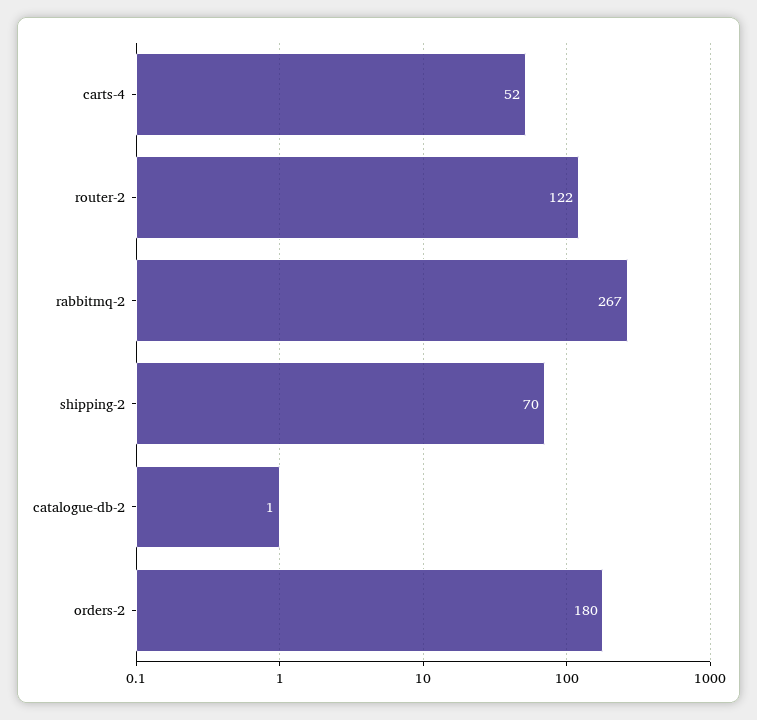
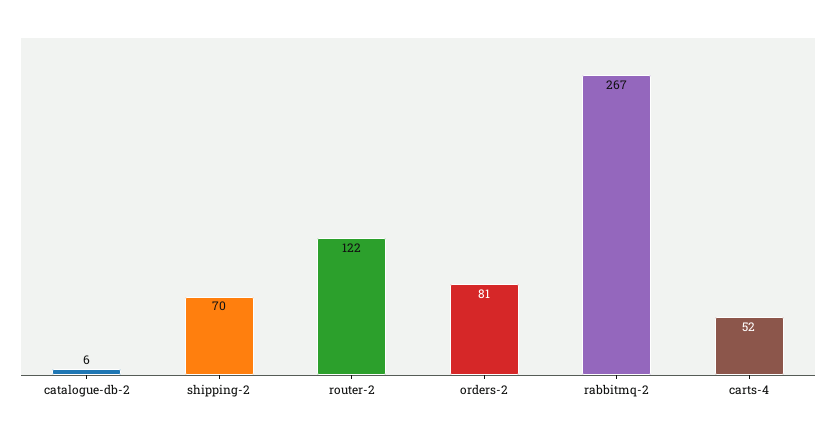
  {
    "carts-4": 52,
    "router-2": 122,
    "rabbitmq-2": 267,
    "shipping-2": 70,
-   "catalogue-db-2": 1,
+   "catalogue-db-2": 6,
-   "orders-2": 180
+   "orders-2": 81
  }

